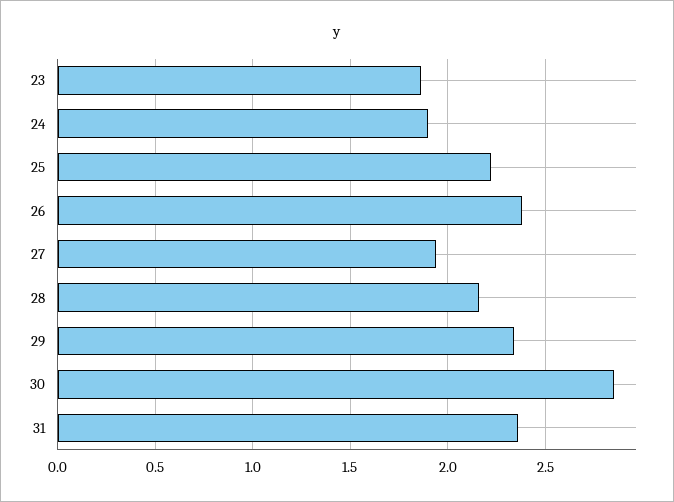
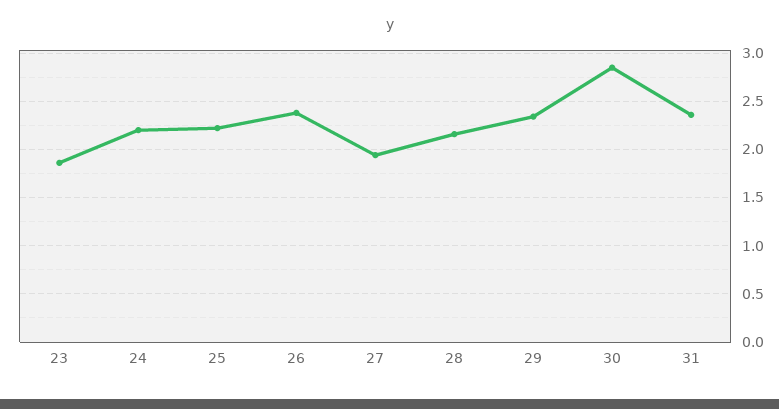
  {
    "23": 1.85,
-   "24": 1.9,
+   "24": 2.2,
    "25": 2.2,
    "26": 2.4,
    "27": 1.95,
    "28": 2.15,
    "29": 2.35,
    "30": 2.85,
    "31": 2.35
  }

